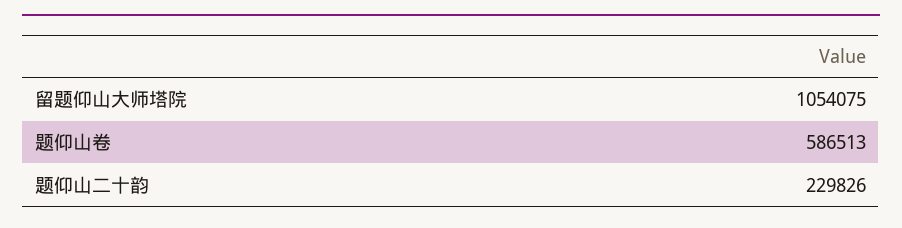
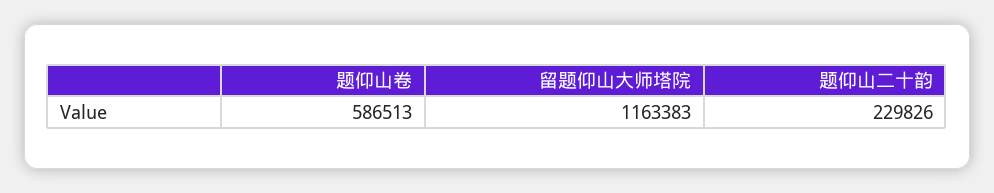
  {
-   "留题仰山大师塔院": 1054075,
+   "留题仰山大师塔院": 1163383,
    "题仰山卷": 586513,
    "题仰山二十韵": 229826
  }

